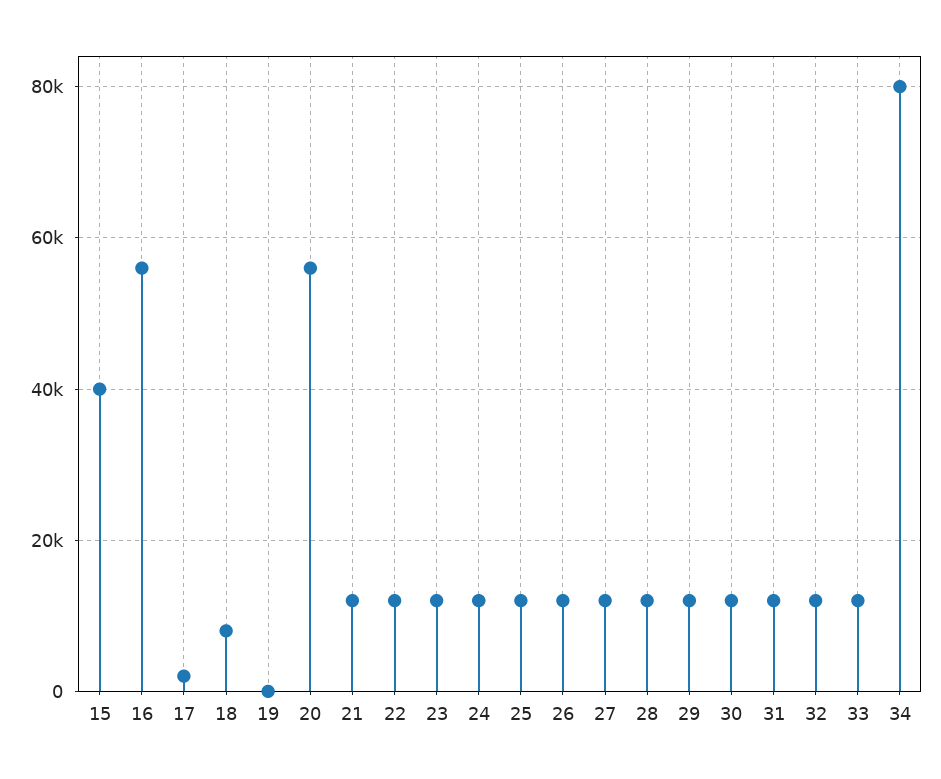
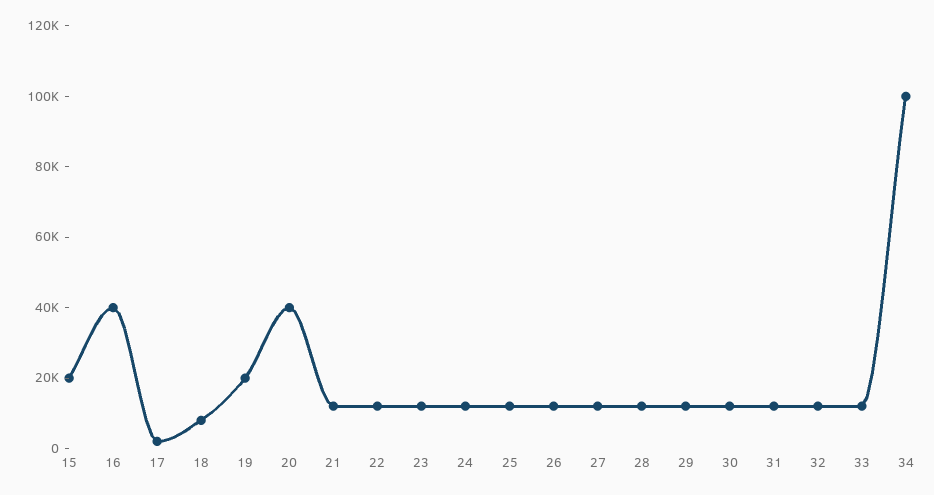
  {
-   "15": 40000,
+   "15": 20000,
-   "16": 56000,
+   "16": 40000,
    "17": 2000,
    "18": 8000,
-   "19": 0,
+   "19": 20000,
-   "20": 56000,
+   "20": 40000,
    "21": 12000,
    "22": 12000,
    "23": 12000,
    "24": 12000,
    "25": 12000,
    "26": 12000,
    "27": 12000,
    "28": 12000,
    "29": 12000,
    "30": 12000,
    "31": 12000,
    "32": 12000,
    "33": 12000,
-   "34": 80000
+   "34": 100000
  }

